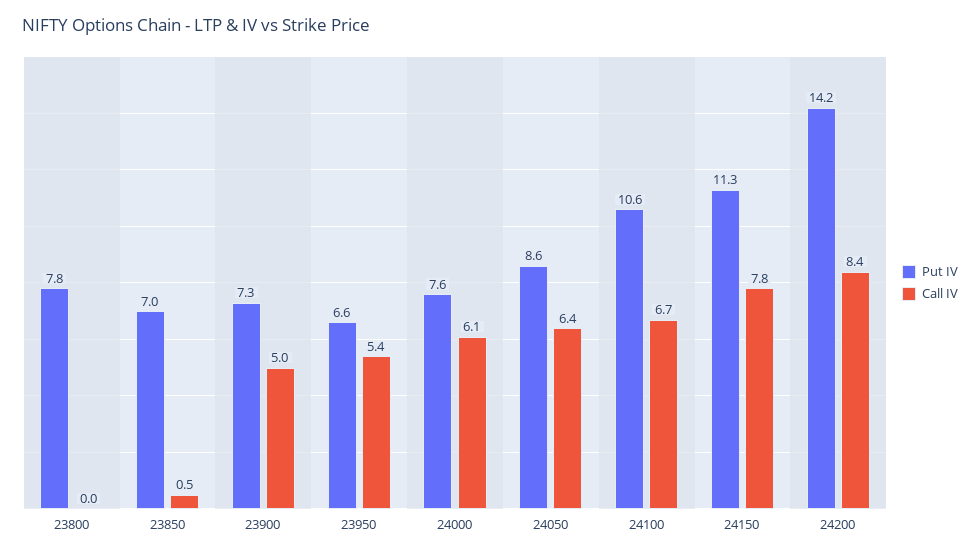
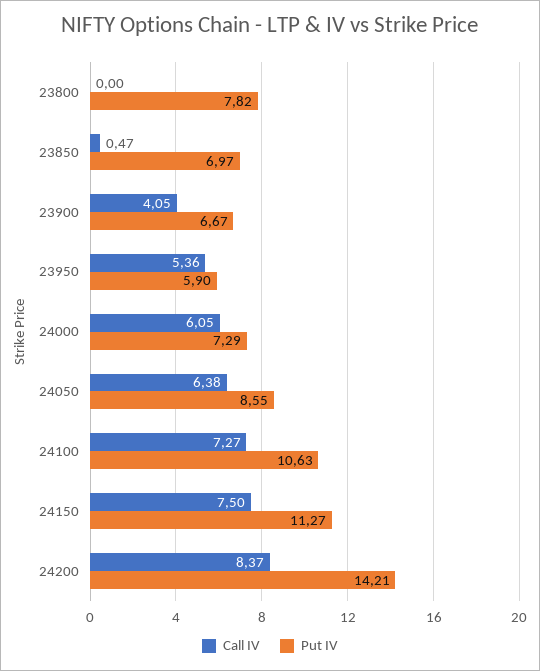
  {
    "Put IV": {
      "23800": 7.82,
      "23850": 6.97,
-     "23900": 7.3,
+     "23900": 6.67,
-     "23950": 6.6,
+     "23950": 5.9,
-     "24000": 7.6,
+     "24000": 7.29,
      "24050": 8.55,
      "24100": 10.63,
      "24150": 11.27,
      "24200": 14.21
    },
    "Call IV": {
      "23800": 0,
      "23850": 0.47,
-     "23900": 5,
+     "23900": 4.05,
      "23950": 5.36,
      "24000": 6.05,
      "24050": 6.38,
-     "24100": 6.7,
+     "24100": 7.27,
-     "24150": 7.8,
+     "24150": 7.5,
      "24200": 8.37
    }
  }

